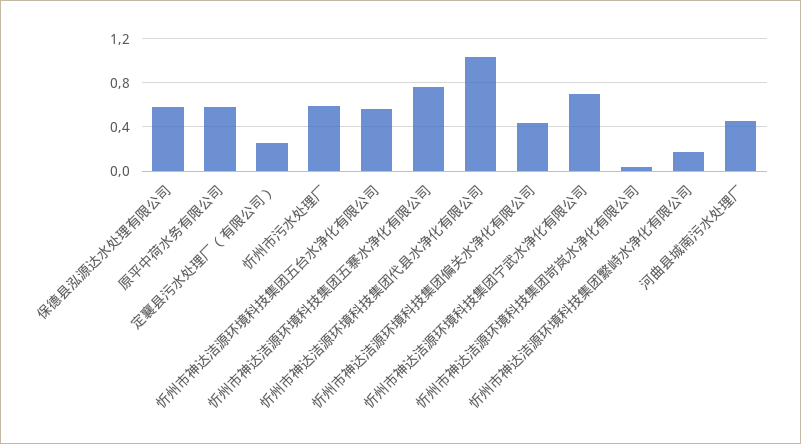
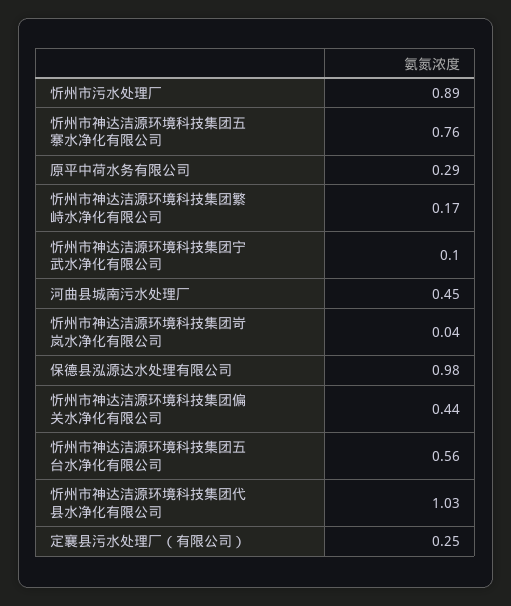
  {
-   "保德县泓源达水处理有限公司": 0.6,
+   "保德县泓源达水处理有限公司": 0.98,
-   "原平中荷水务有限公司": 0.6,
+   "原平中荷水务有限公司": 0.29,
    "定襄县污水处理厂（有限公司）": 0.25,
-   "忻州市污水处理厂": 0.6,
+   "忻州市污水处理厂": 0.89,
    "忻州市神达洁源环境科技集团五台水净化有限公司": 0.56,
    "忻州市神达洁源环境科技集团五寨水净化有限公司": 0.76,
    "忻州市神达洁源环境科技集团代县水净化有限公司": 1.03,
    "忻州市神达洁源环境科技集团偏关水净化有限公司": 0.44,
-   "忻州市神达洁源环境科技集团宁武水净化有限公司": 0.7,
+   "忻州市神达洁源环境科技集团宁武水净化有限公司": 0.1,
    "忻州市神达洁源环境科技集团岢岚水净化有限公司": 0.04,
    "忻州市神达洁源环境科技集团繁峙水净化有限公司": 0.17,
    "河曲县城南污水处理厂": 0.45
  }

